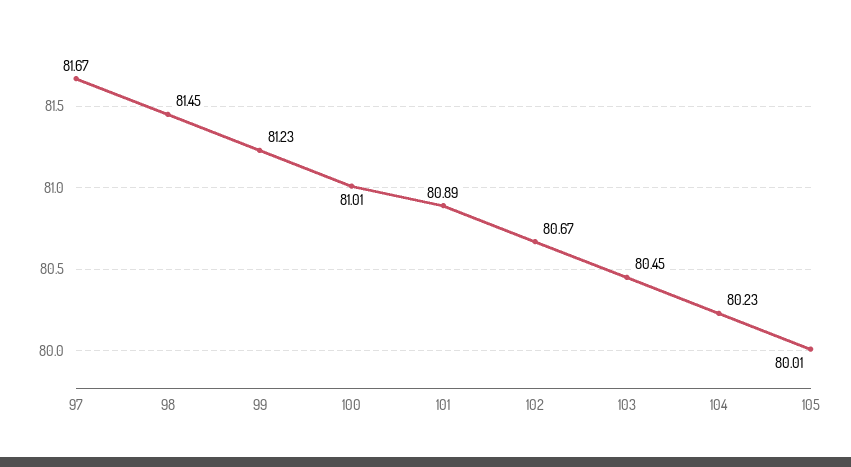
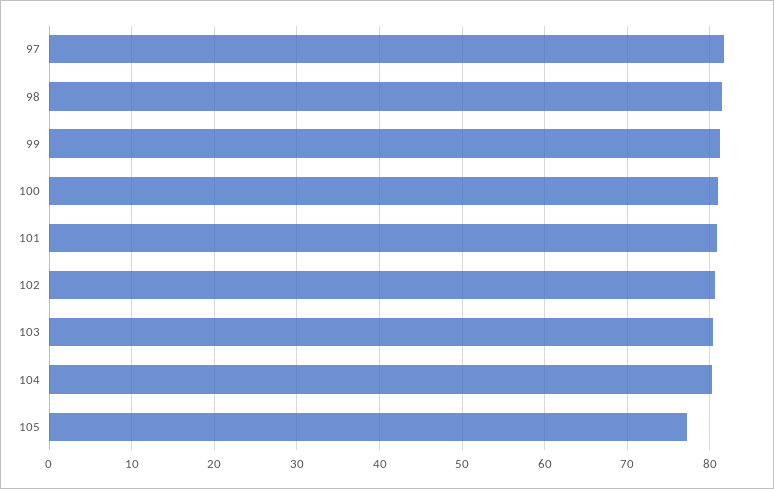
  {
    "97": 81.67,
    "98": 81.45,
    "99": 81.23,
    "100": 81.01,
    "101": 80.89,
    "102": 80.67,
    "103": 80.45,
    "104": 80.23,
-   "105": 80.01
+   "105": 77
  }

